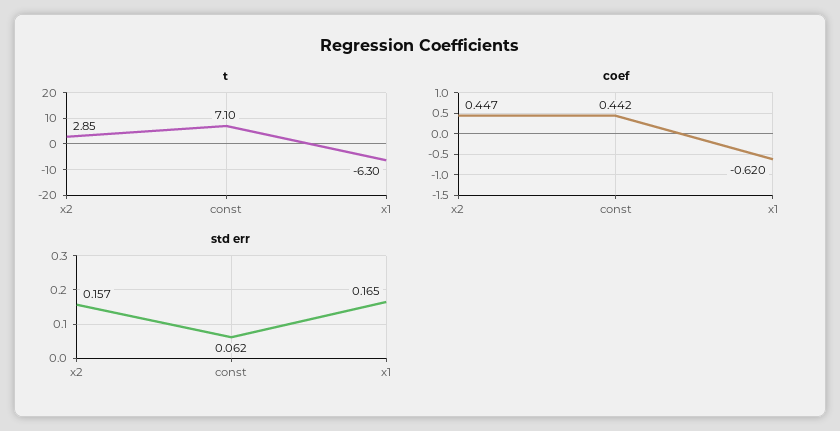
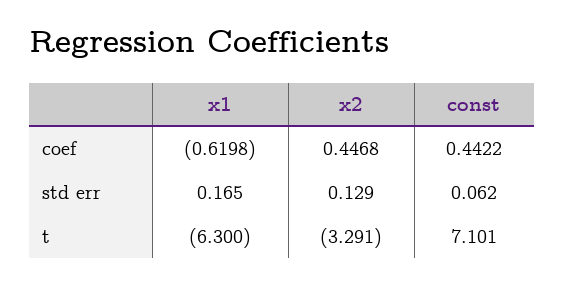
  {
    "t": {
-     "x2": 2.85,
+     "x2": -3.291,
      "const": 7.101,
      "x1": -6.3
    },
    "coef": {
      "x2": 0.4468,
      "const": 0.4422,
      "x1": -0.6198
    },
    "std err": {
-     "x2": 0.157,
+     "x2": 0.129,
      "const": 0.062,
      "x1": 0.165
    }
  }

